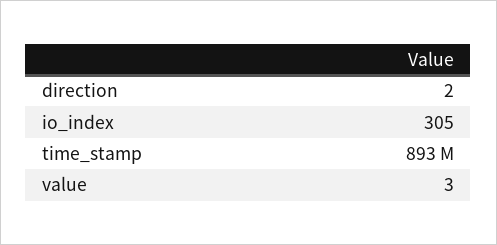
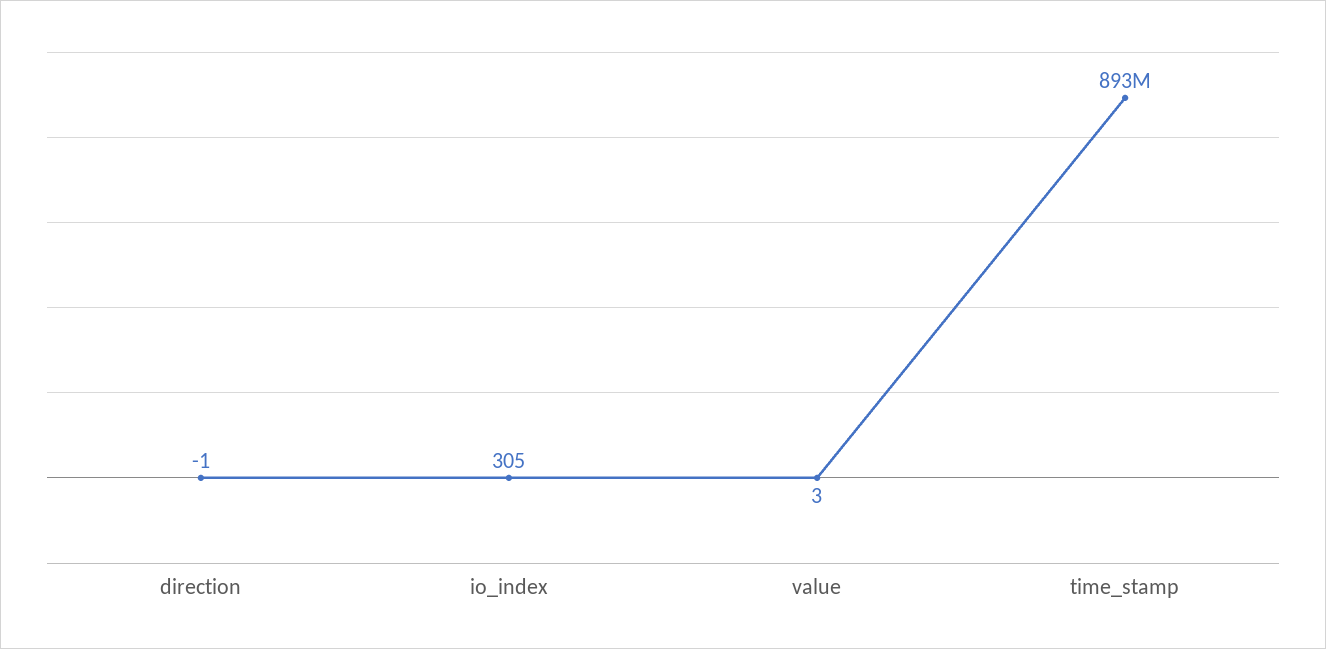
  {
-   "direction": 2,
+   "direction": -1,
    "io_index": 305,
    "time_stamp": 893000000,
    "value": 3
  }

